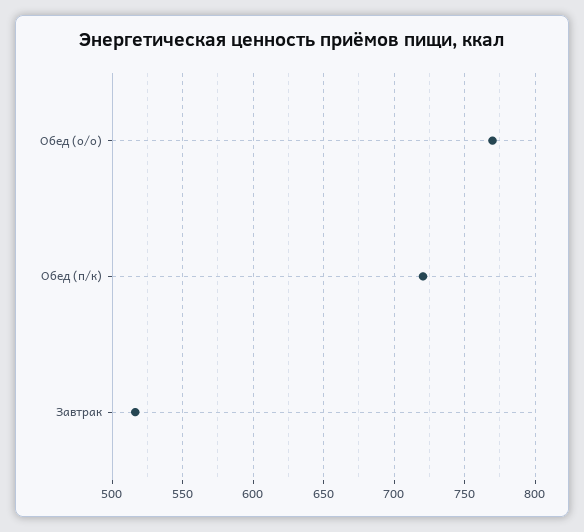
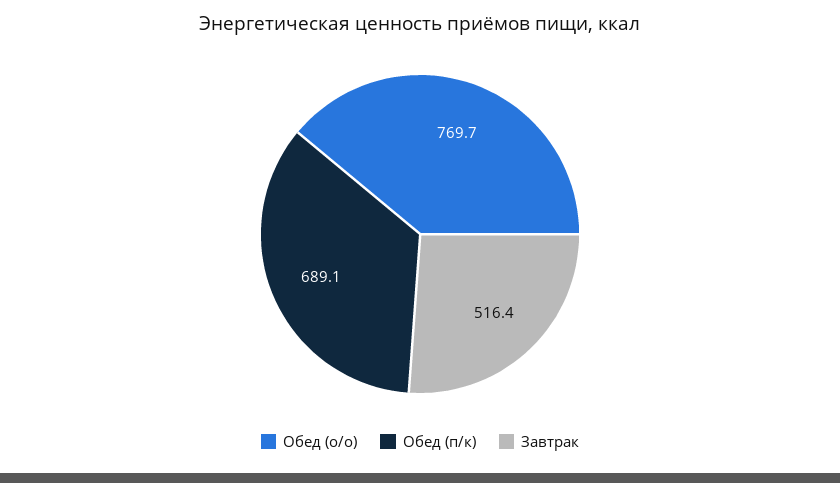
  {
    "Обед (о/о)": 769.7,
-   "Обед (п/к)": 720,
+   "Обед (п/к)": 689.1,
    "Завтрак": 516.4
  }

